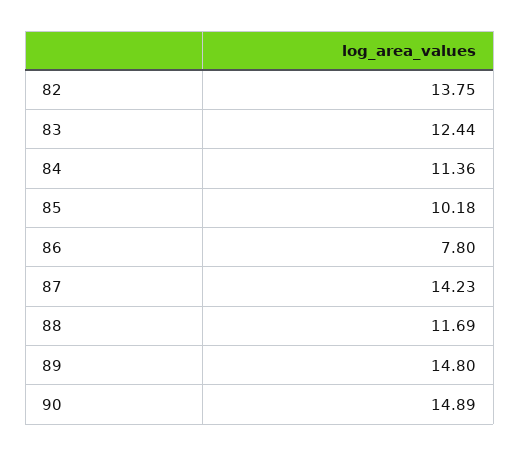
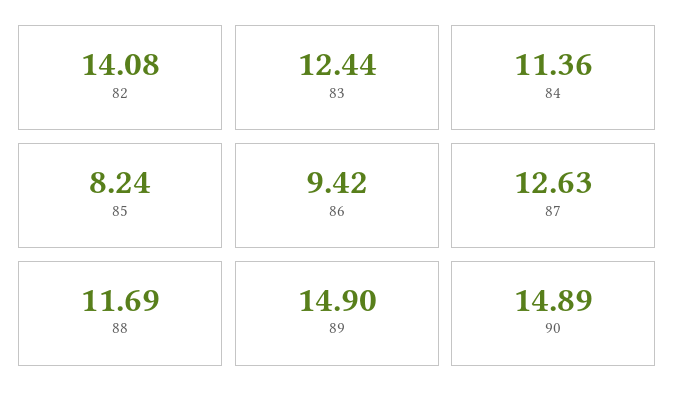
  {
-   "82": 13.75,
+   "82": 14.08,
    "83": 12.44,
    "84": 11.36,
-   "85": 10.18,
+   "85": 8.24,
-   "86": 7.8,
+   "86": 9.42,
-   "87": 14.23,
+   "87": 12.63,
    "88": 11.69,
-   "89": 14.8,
+   "89": 14.9,
    "90": 14.89
  }

